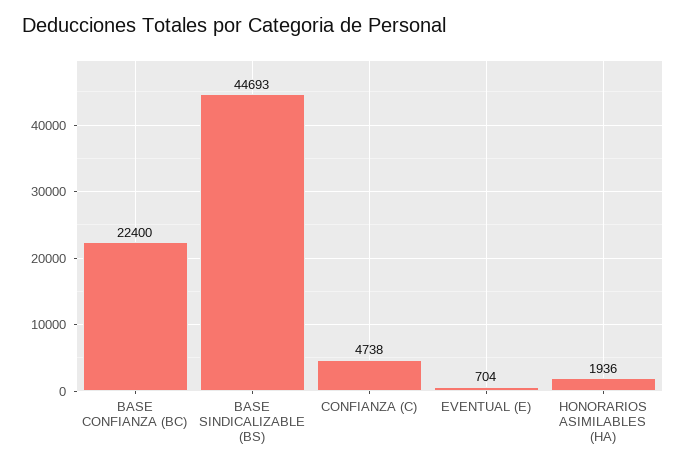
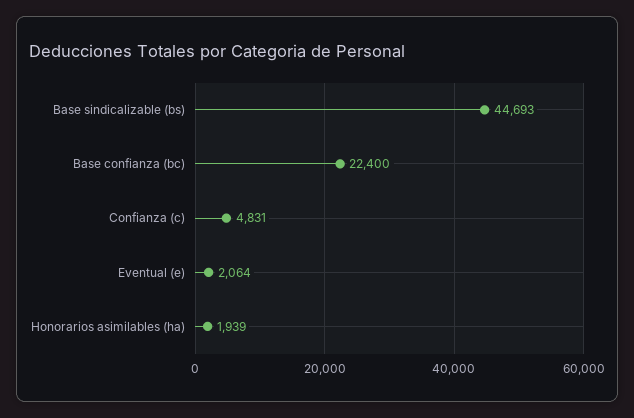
  {
    "BASE CONFIANZA (BC)": 22400,
    "BASE SINDICALIZABLE (BS)": 44693,
-   "CONFIANZA (C)": 4738,
+   "CONFIANZA (C)": 4831,
-   "EVENTUAL (E)": 704,
+   "EVENTUAL (E)": 2064,
-   "HONORARIOS ASIMILABLES (HA)": 1936
+   "HONORARIOS ASIMILABLES (HA)": 1939
  }

